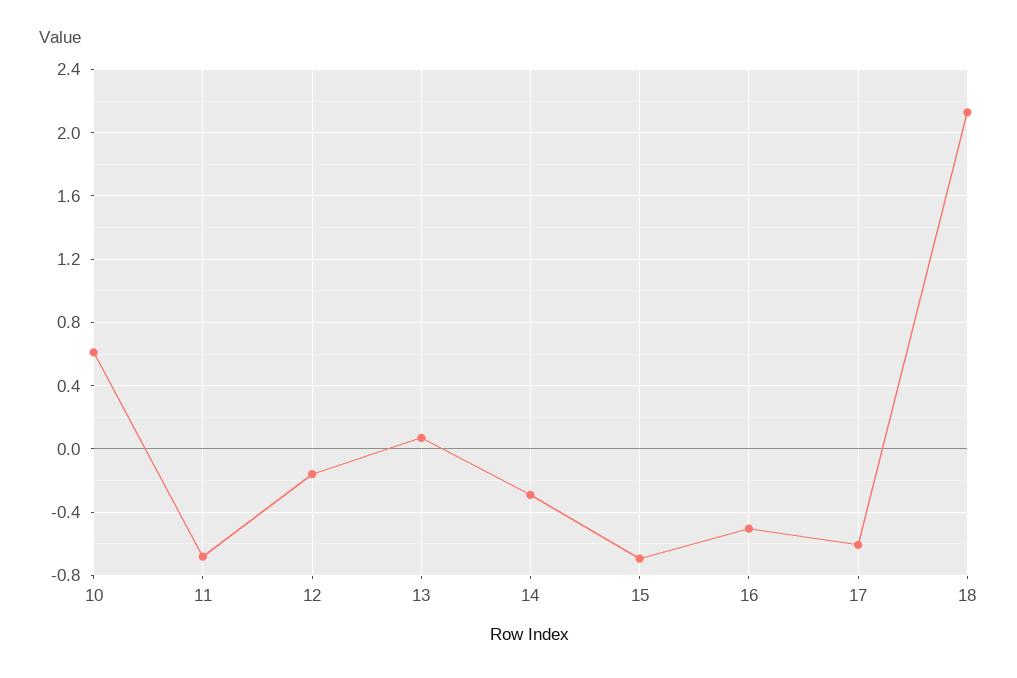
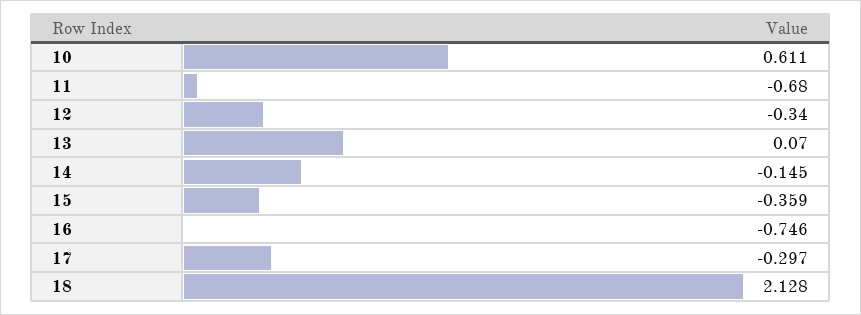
  {
    "10": 0.611,
    "11": -0.68,
-   "12": -0.15,
+   "12": -0.34,
    "13": 0.07,
-   "14": -0.3,
+   "14": -0.145,
-   "15": -0.7,
+   "15": -0.359,
-   "16": -0.5,
+   "16": -0.746,
-   "17": -0.6,
+   "17": -0.297,
    "18": 2.128
  }

